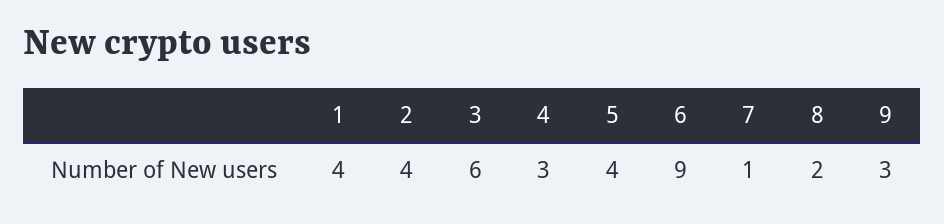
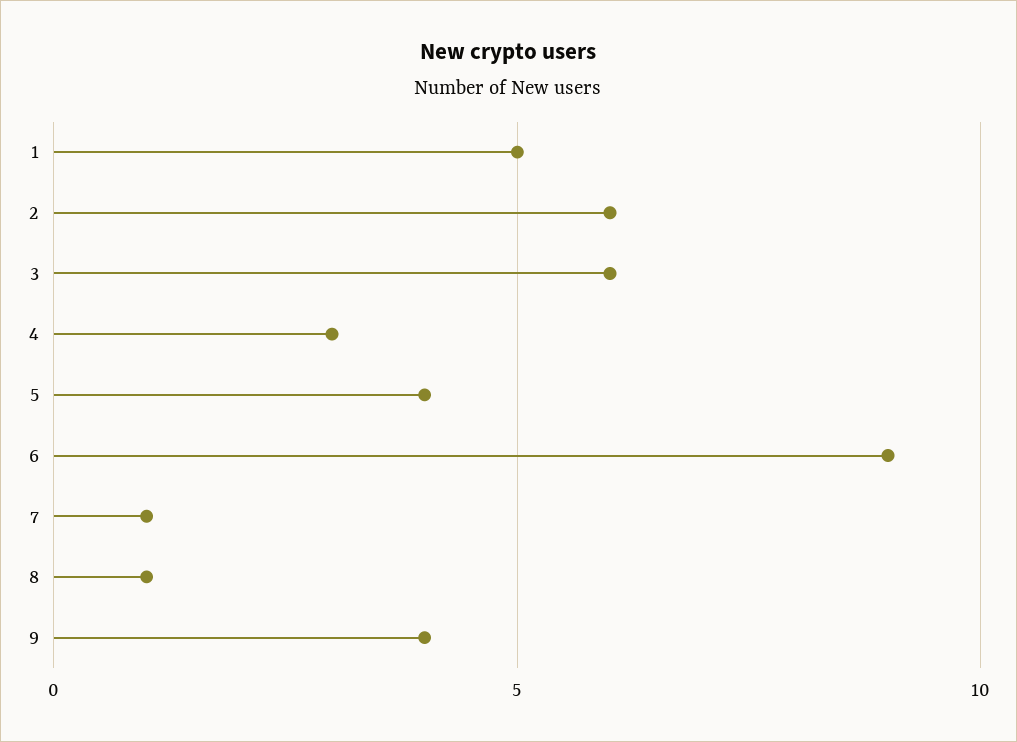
  {
-   "1": 4,
+   "1": 5,
-   "2": 4,
+   "2": 6,
    "3": 6,
    "4": 3,
    "5": 4,
    "6": 9,
    "7": 1,
-   "8": 2,
+   "8": 1,
-   "9": 3
+   "9": 4
  }

